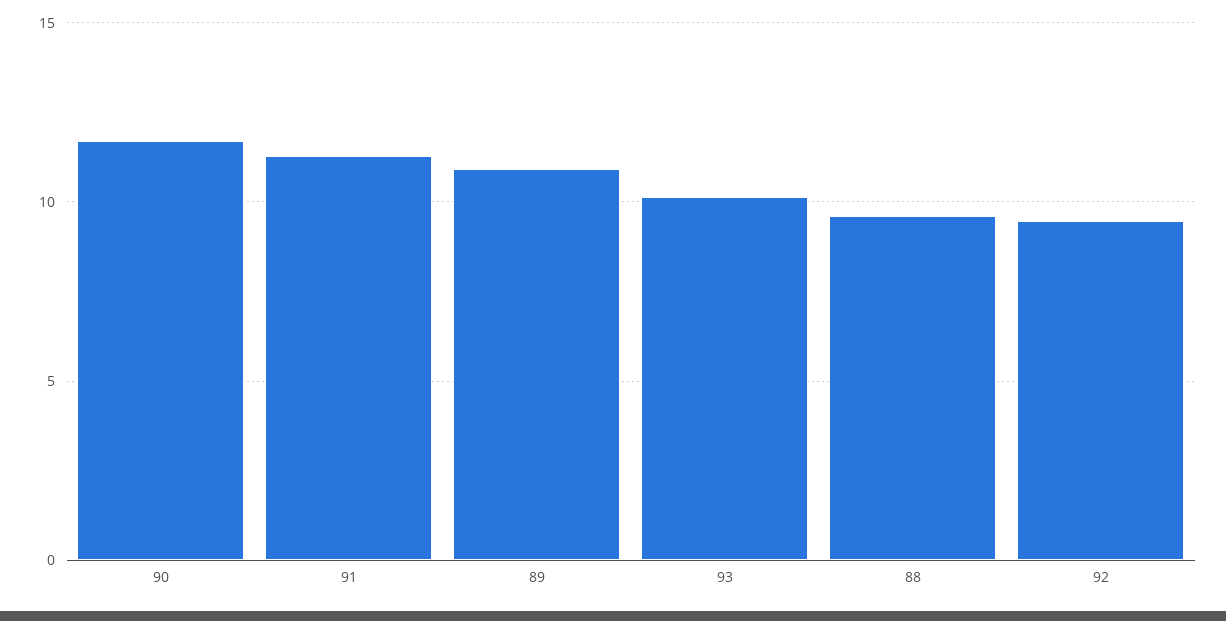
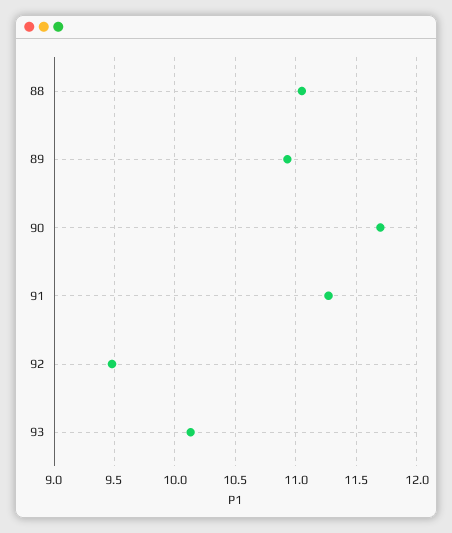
  {
    "90": 11.7,
    "91": 11.25,
    "89": 10.95,
    "93": 10.15,
-   "88": 9.5,
+   "88": 11.05,
    "92": 9.5
  }

